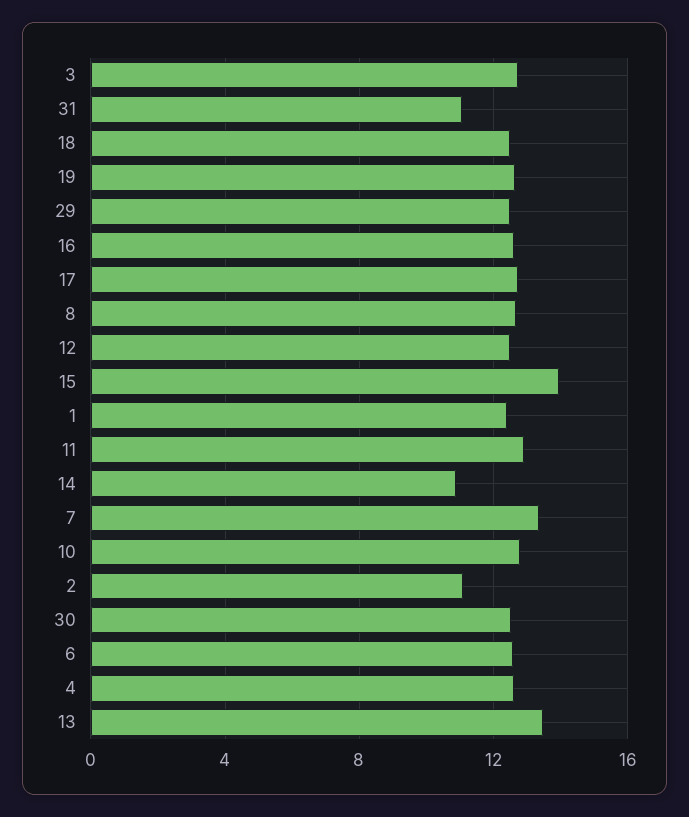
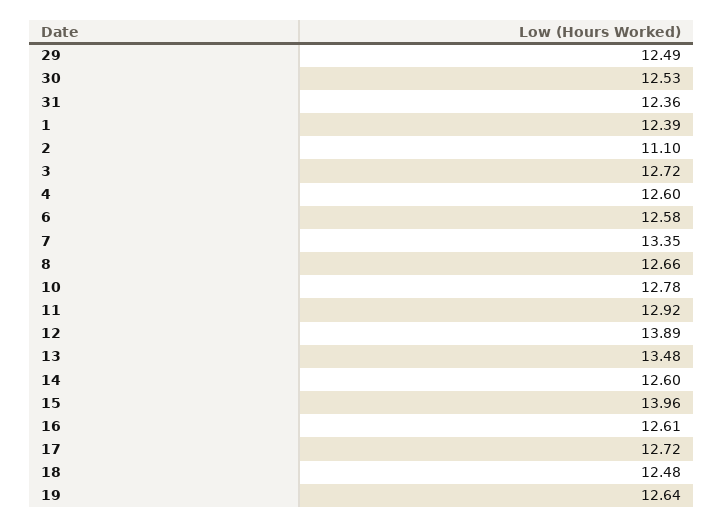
  {
    "3": 12.72,
-   "31": 11,
+   "31": 12.36,
    "18": 12.48,
    "19": 12.64,
    "29": 12.49,
    "16": 12.61,
    "17": 12.72,
    "8": 12.66,
-   "12": 12.5,
+   "12": 13.89,
    "15": 13.96,
    "1": 12.39,
    "11": 12.92,
-   "14": 11,
+   "14": 12.6,
    "7": 13.35,
    "10": 12.78,
    "2": 11.1,
    "30": 12.53,
    "6": 12.58,
    "4": 12.6,
    "13": 13.48
  }

